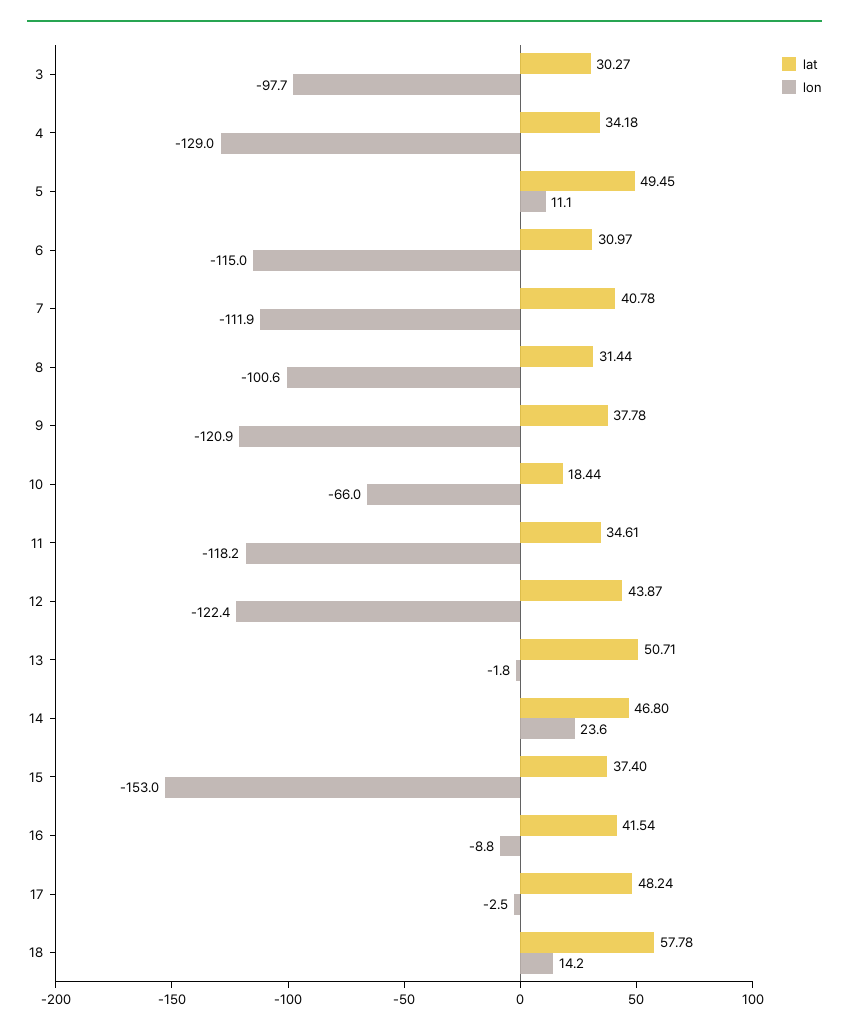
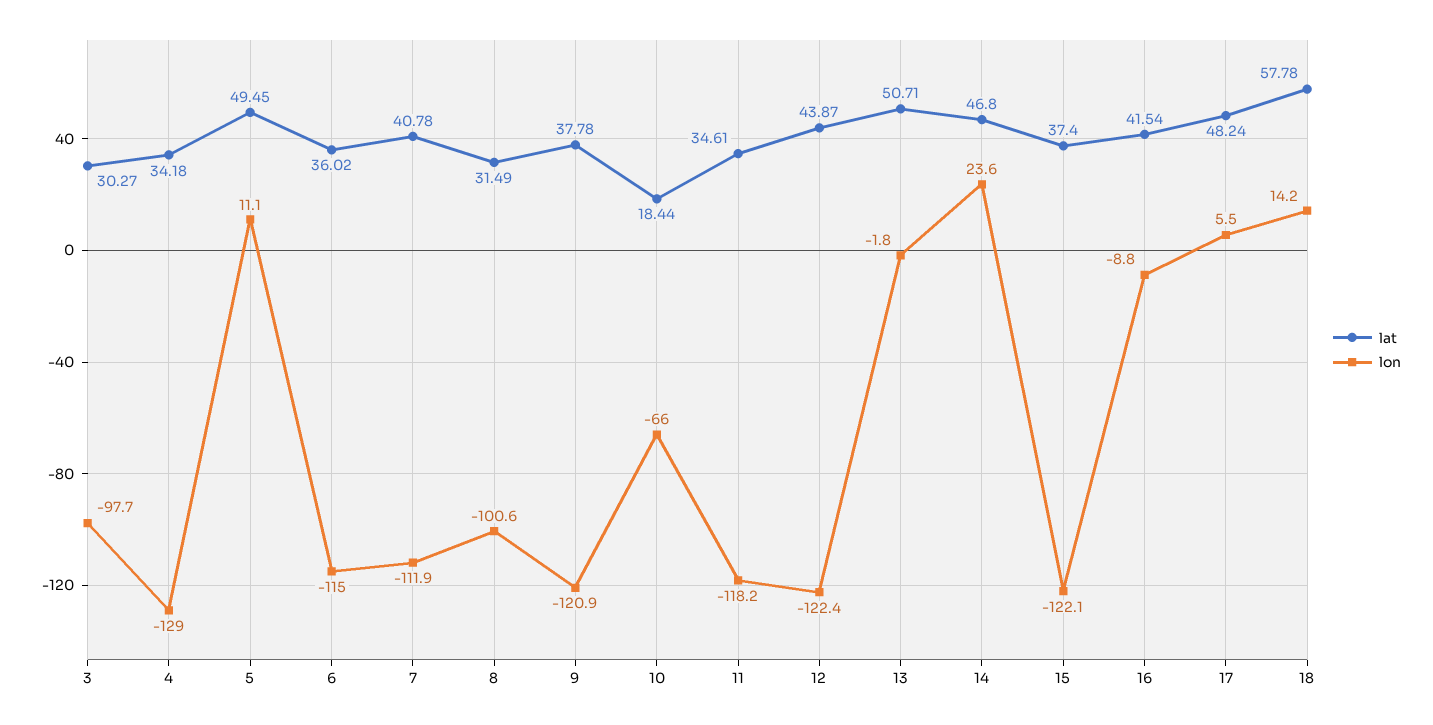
  {
    "lat": {
      "3": 30.27,
      "4": 34.18,
      "5": 49.45,
-     "6": 30.97,
+     "6": 36.02,
      "7": 40.78,
-     "8": 31.44,
+     "8": 31.49,
      "9": 37.78,
      "10": 18.44,
      "11": 34.61,
      "12": 43.87,
      "13": 50.71,
      "14": 46.8,
      "15": 37.4,
      "16": 41.54,
      "17": 48.24,
      "18": 57.78
    },
    "lon": {
      "3": -97.7,
      "4": -129,
      "5": 11.1,
      "6": -115,
      "7": -111.9,
      "8": -100.6,
      "9": -120.9,
      "10": -66,
      "11": -118.2,
      "12": -122.4,
      "13": -1.8,
      "14": 23.6,
-     "15": -153,
+     "15": -122.1,
      "16": -8.8,
-     "17": -2.5,
+     "17": 5.5,
      "18": 14.2
    }
  }

